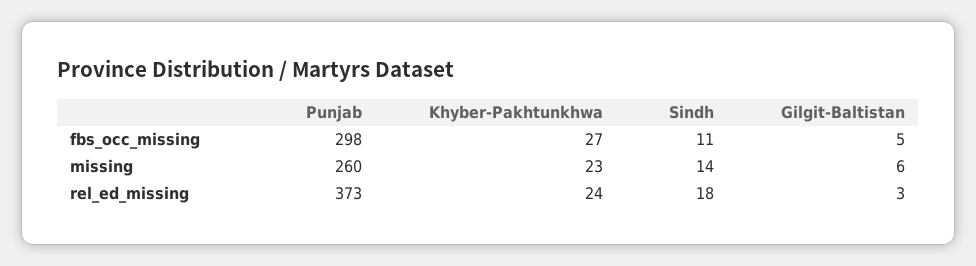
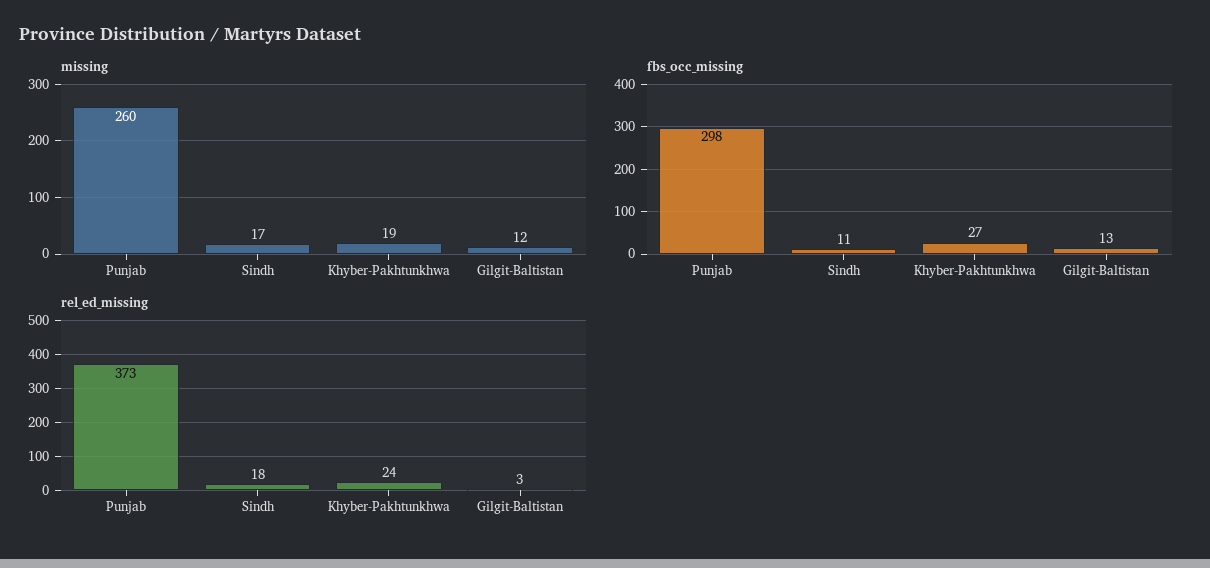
  {
    "fbs_occ_missing": {
      "Punjab": 298,
      "Khyber-Pakhtunkhwa": 27,
      "Sindh": 11,
-     "Gilgit-Baltistan": 5
+     "Gilgit-Baltistan": 13
    },
    "missing": {
      "Punjab": 260,
-     "Khyber-Pakhtunkhwa": 23,
+     "Khyber-Pakhtunkhwa": 19,
-     "Sindh": 14,
+     "Sindh": 17,
-     "Gilgit-Baltistan": 6
+     "Gilgit-Baltistan": 12
    },
    "rel_ed_missing": {
      "Punjab": 373,
      "Khyber-Pakhtunkhwa": 24,
      "Sindh": 18,
      "Gilgit-Baltistan": 3
    }
  }

